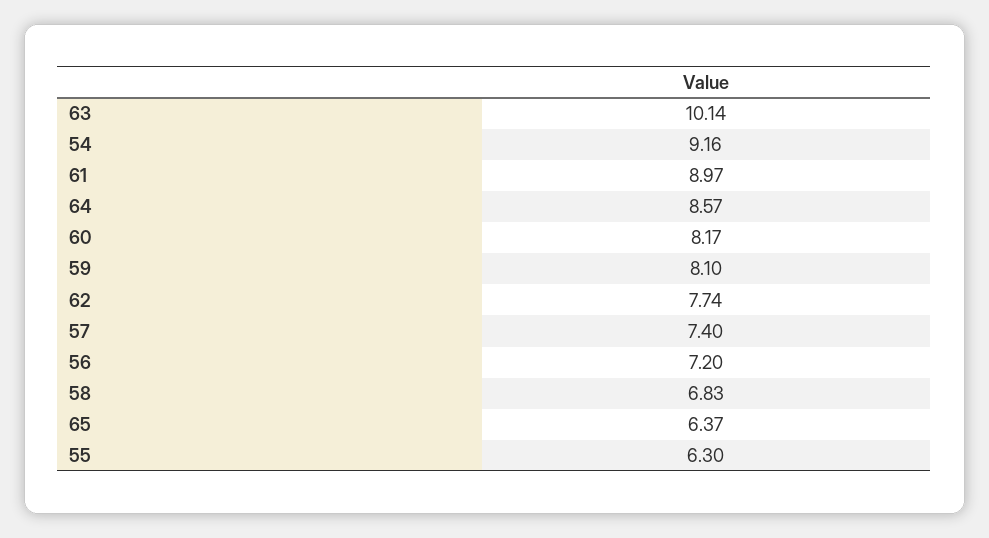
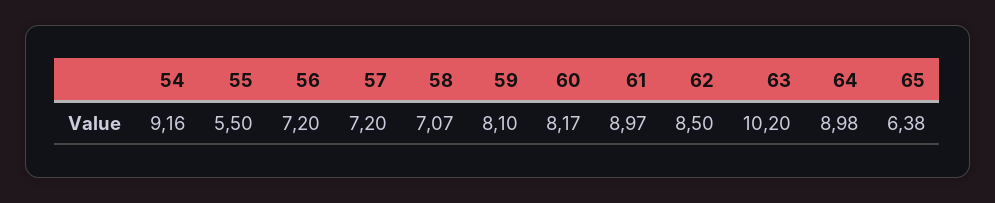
  {
-   "63": 10.14,
+   "63": 10.2,
    "54": 9.16,
    "61": 8.97,
-   "64": 8.57,
+   "64": 8.98,
    "60": 8.17,
    "59": 8.1,
-   "62": 7.74,
+   "62": 8.5,
-   "57": 7.4,
+   "57": 7.2,
    "56": 7.2,
-   "58": 6.83,
+   "58": 7.07,
-   "65": 6.37,
+   "65": 6.38,
-   "55": 6.3
+   "55": 5.5
  }

